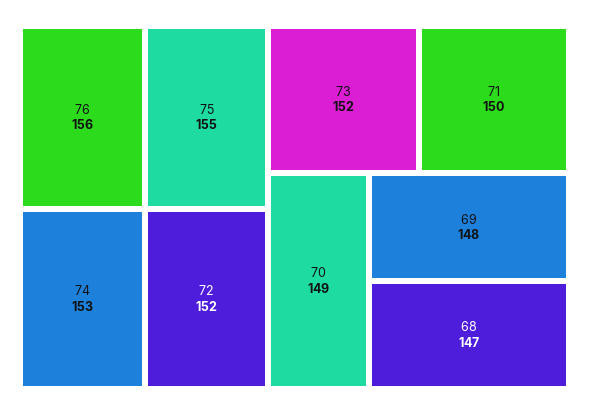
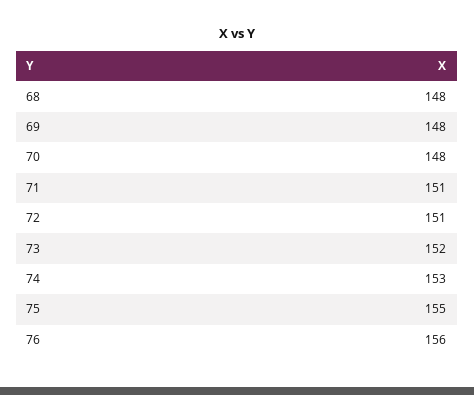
  {
    "76": 156,
    "75": 155,
    "74": 153,
-   "72": 152,
+   "72": 151,
    "73": 152,
-   "71": 150,
+   "71": 151,
-   "70": 149,
+   "70": 148,
    "69": 148,
-   "68": 147
+   "68": 148
  }

